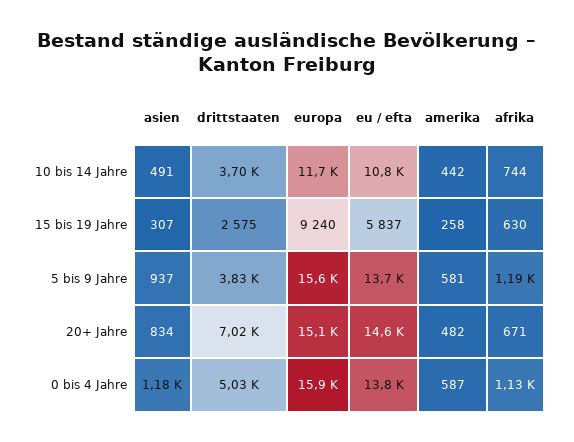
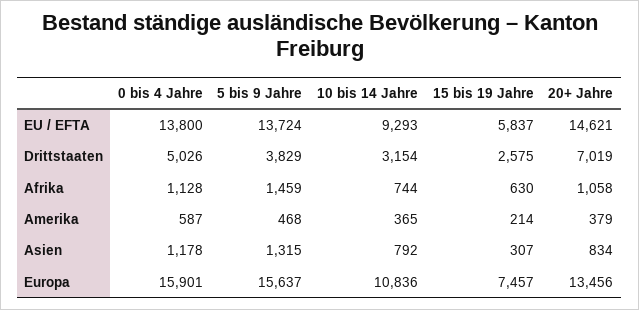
  {
    "asien": {
-     "10 bis 14 Jahre": 491,
+     "10 bis 14 Jahre": 792,
      "15 bis 19 Jahre": 307,
-     "5 bis 9 Jahre": 937,
+     "5 bis 9 Jahre": 1315,
      "20+ Jahre": 834,
      "0 bis 4 Jahre": 1178
    },
    "drittstaaten": {
-     "10 bis 14 Jahre": 3700,
+     "10 bis 14 Jahre": 3154,
      "15 bis 19 Jahre": 2575,
      "5 bis 9 Jahre": 3829,
      "20+ Jahre": 7019,
      "0 bis 4 Jahre": 5026
    },
    "europa": {
-     "10 bis 14 Jahre": 11700,
+     "10 bis 14 Jahre": 10836,
-     "15 bis 19 Jahre": 9240,
+     "15 bis 19 Jahre": 7457,
      "5 bis 9 Jahre": 15637,
-     "20+ Jahre": 15100,
+     "20+ Jahre": 13456,
      "0 bis 4 Jahre": 15901
    },
    "eu / efta": {
-     "10 bis 14 Jahre": 10800,
+     "10 bis 14 Jahre": 9293,
      "15 bis 19 Jahre": 5837,
      "5 bis 9 Jahre": 13724,
      "20+ Jahre": 14621,
      "0 bis 4 Jahre": 13800
    },
    "amerika": {
-     "10 bis 14 Jahre": 442,
+     "10 bis 14 Jahre": 365,
-     "15 bis 19 Jahre": 258,
+     "15 bis 19 Jahre": 214,
-     "5 bis 9 Jahre": 581,
+     "5 bis 9 Jahre": 468,
-     "20+ Jahre": 482,
+     "20+ Jahre": 379,
      "0 bis 4 Jahre": 587
    },
    "afrika": {
      "10 bis 14 Jahre": 744,
      "15 bis 19 Jahre": 630,
-     "5 bis 9 Jahre": 1190,
+     "5 bis 9 Jahre": 1459,
-     "20+ Jahre": 671,
+     "20+ Jahre": 1058,
      "0 bis 4 Jahre": 1128
    }
  }

